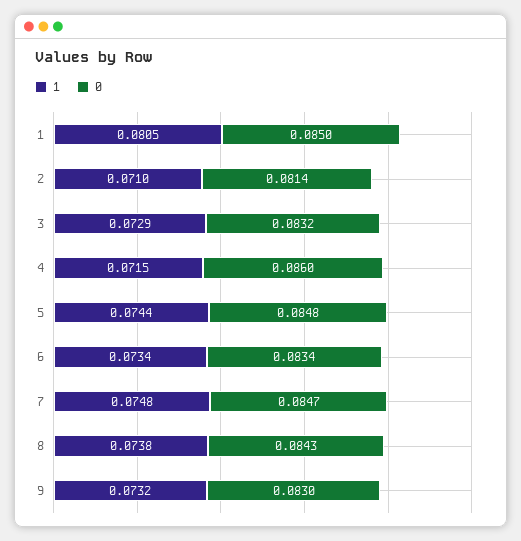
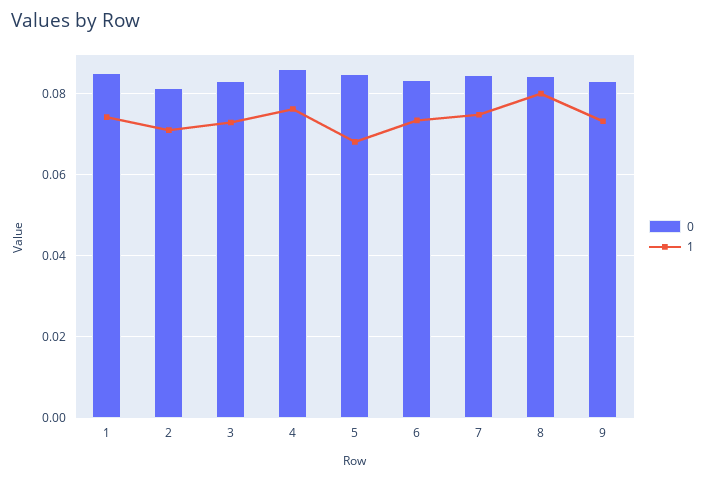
  {
    "1": {
-     "1": 0.0805,
+     "1": 0.074,
      "2": 0.071,
      "3": 0.0729,
-     "4": 0.0715,
+     "4": 0.076,
-     "5": 0.0744,
+     "5": 0.068,
      "6": 0.0734,
      "7": 0.0748,
-     "8": 0.0738,
+     "8": 0.08,
      "9": 0.0732
    },
    "0": {
      "1": 0.085,
      "2": 0.0814,
      "3": 0.0832,
      "4": 0.086,
      "5": 0.0848,
      "6": 0.0834,
      "7": 0.0847,
      "8": 0.0843,
      "9": 0.083
    }
  }

